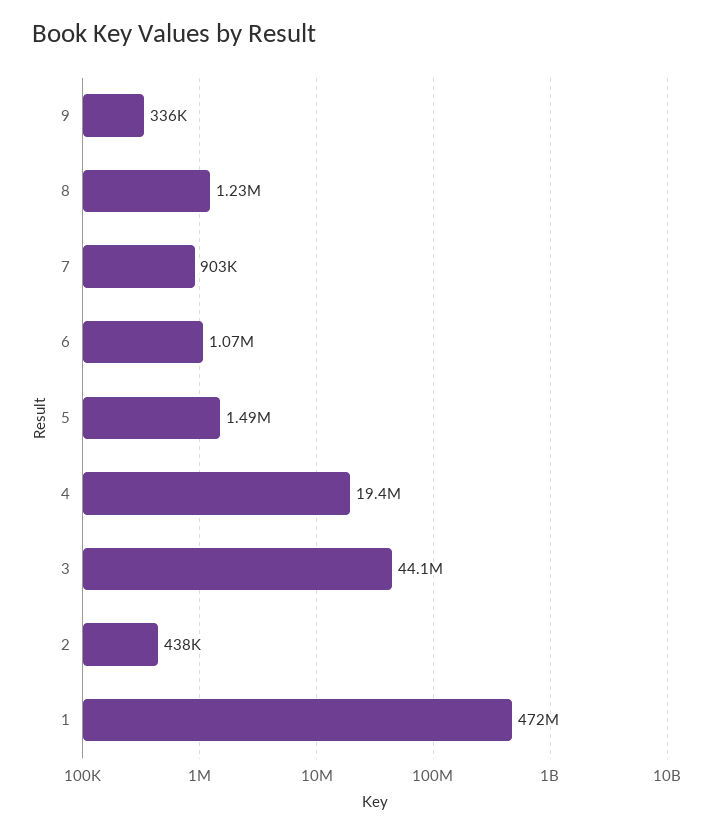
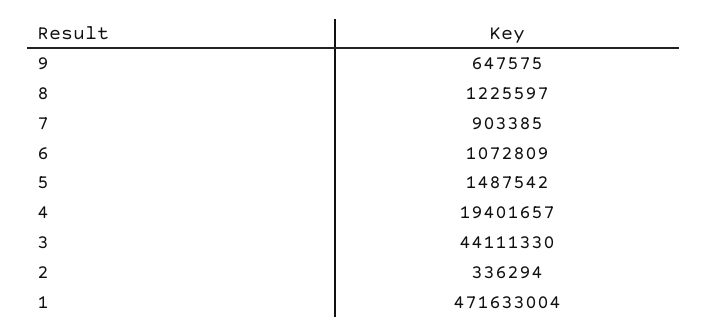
  {
-   "9": 336000,
+   "9": 647575,
    "8": 1225597,
    "7": 903385,
    "6": 1072809,
    "5": 1487542,
    "4": 19401657,
    "3": 44111330,
-   "2": 438000,
+   "2": 336294,
    "1": 471633004
  }

